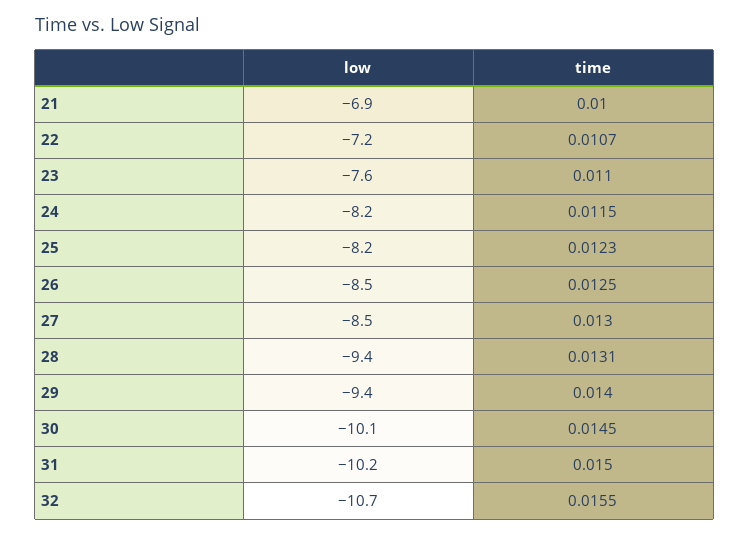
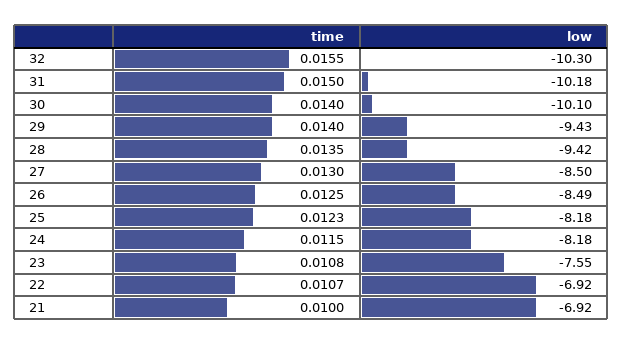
  {
    "low": {
      "21": -6.92,
-     "22": -7.2,
+     "22": -6.92,
      "23": -7.55,
      "24": -8.18,
      "25": -8.18,
      "26": -8.49,
      "27": -8.5,
      "28": -9.42,
      "29": -9.43,
      "30": -10.1,
      "31": -10.18,
-     "32": -10.7
+     "32": -10.3
    },
    "time": {
      "21": 0.01,
      "22": 0.0107,
-     "23": 0.011,
+     "23": 0.0108,
      "24": 0.0115,
      "25": 0.0123,
      "26": 0.0125,
      "27": 0.013,
-     "28": 0.0131,
+     "28": 0.0135,
      "29": 0.014,
-     "30": 0.0145,
+     "30": 0.014,
      "31": 0.015,
      "32": 0.0155
    }
  }

